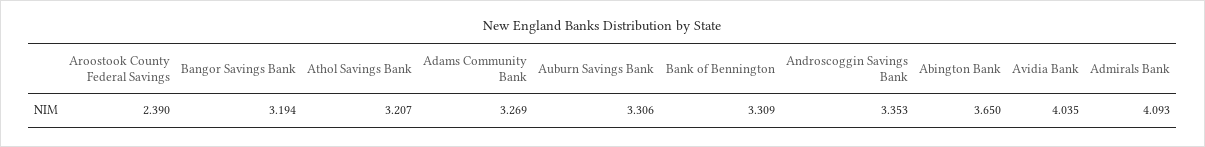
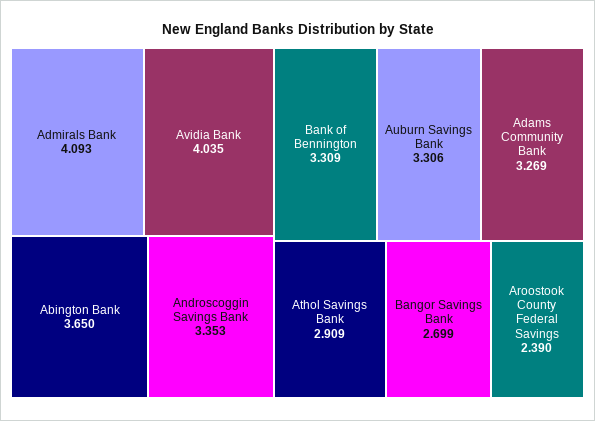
  {
    "Aroostook County Federal Savings": 2.39,
-   "Bangor Savings Bank": 3.194,
+   "Bangor Savings Bank": 2.699,
-   "Athol Savings Bank": 3.207,
+   "Athol Savings Bank": 2.909,
    "Adams Community Bank": 3.269,
    "Auburn Savings Bank": 3.306,
    "Bank of Bennington": 3.309,
    "Androscoggin Savings Bank": 3.353,
    "Abington Bank": 3.65,
    "Avidia Bank": 4.035,
    "Admirals Bank": 4.093
  }

